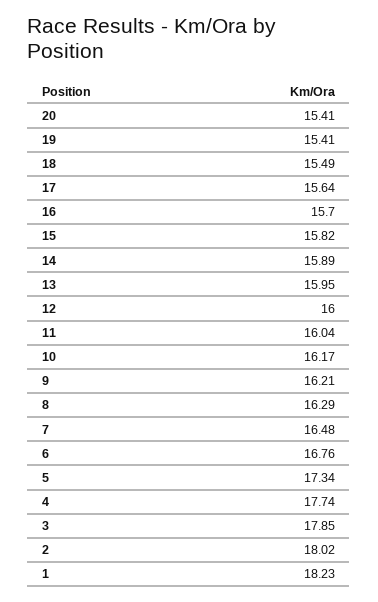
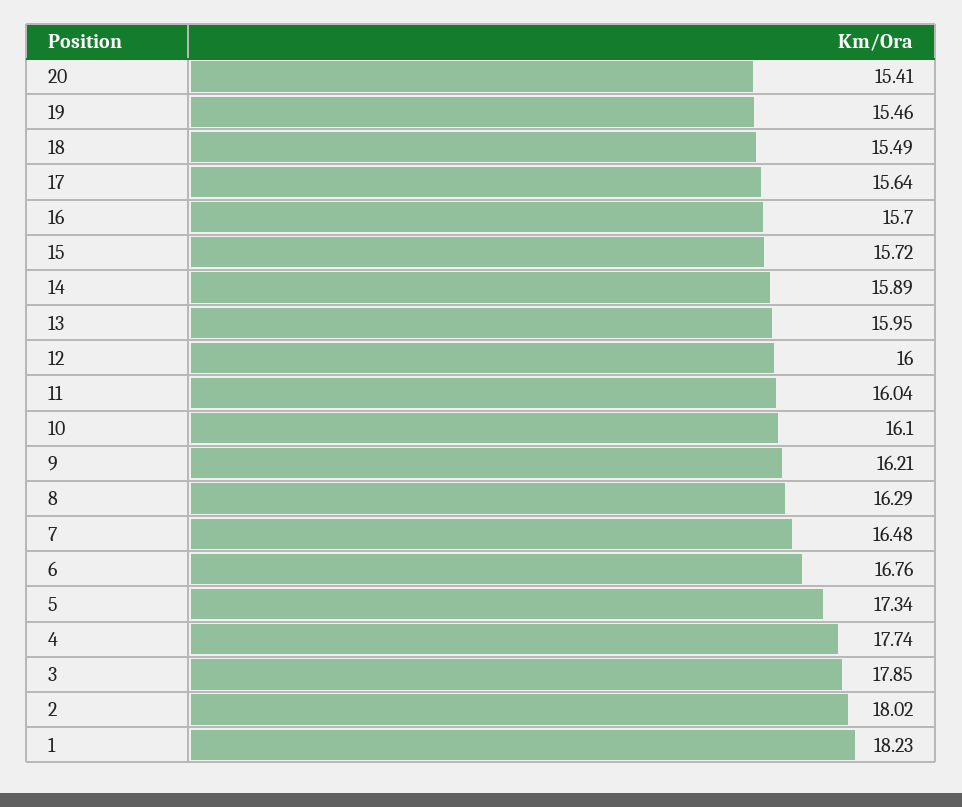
  {
    "20": 15.41,
-   "19": 15.41,
+   "19": 15.46,
    "18": 15.49,
    "17": 15.64,
    "16": 15.7,
-   "15": 15.82,
+   "15": 15.72,
    "14": 15.89,
    "13": 15.95,
    "12": 16,
    "11": 16.04,
-   "10": 16.17,
+   "10": 16.1,
    "9": 16.21,
    "8": 16.29,
    "7": 16.48,
    "6": 16.76,
    "5": 17.34,
    "4": 17.74,
    "3": 17.85,
    "2": 18.02,
    "1": 18.23
  }

